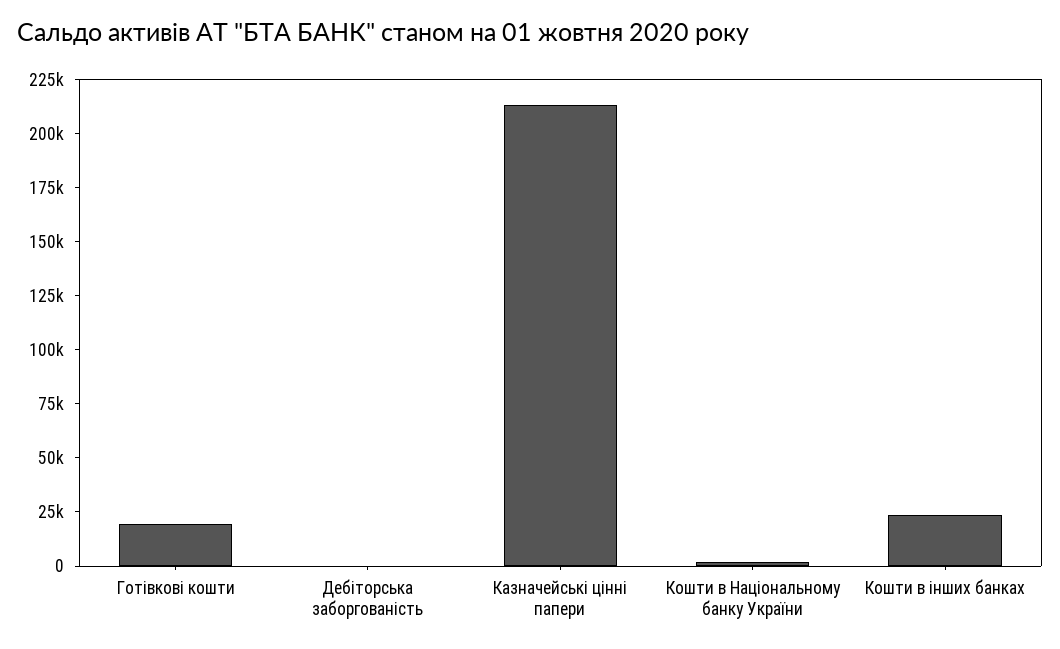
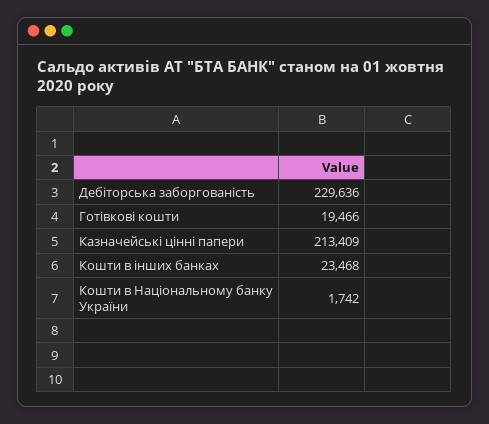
  {
    "Готівкові кошти": 19466,
-   "Дебіторська заборгованість": 0,
+   "Дебіторська заборгованість": 229636,
    "Казначейські цінні папери": 213409,
    "Кошти в Національному банку України": 1742,
    "Кошти в інших банках": 23468
  }

